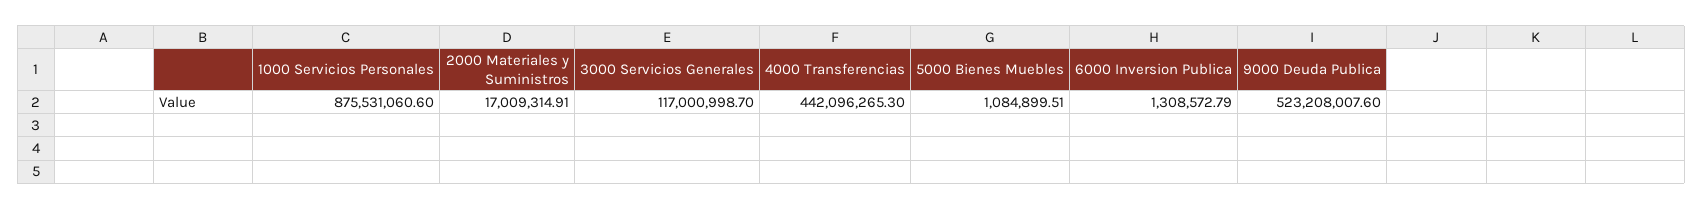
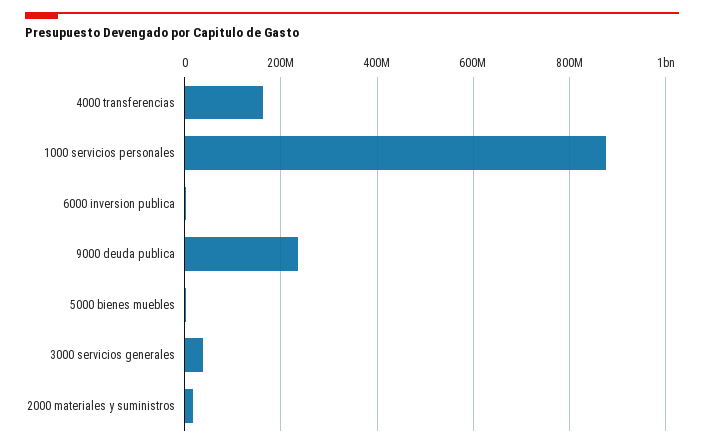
  {
    "1000 Servicios Personales": 875531060.6,
    "2000 Materiales y Suministros": 17009314.91,
-   "3000 Servicios Generales": 117000998.7,
+   "3000 Servicios Generales": 40000000,
-   "4000 Transferencias": 442096265.3,
+   "4000 Transferencias": 160000000,
    "5000 Bienes Muebles": 1084899.51,
    "6000 Inversion Publica": 1308572.79,
-   "9000 Deuda Publica": 523208007.6
+   "9000 Deuda Publica": 240000000
  }

